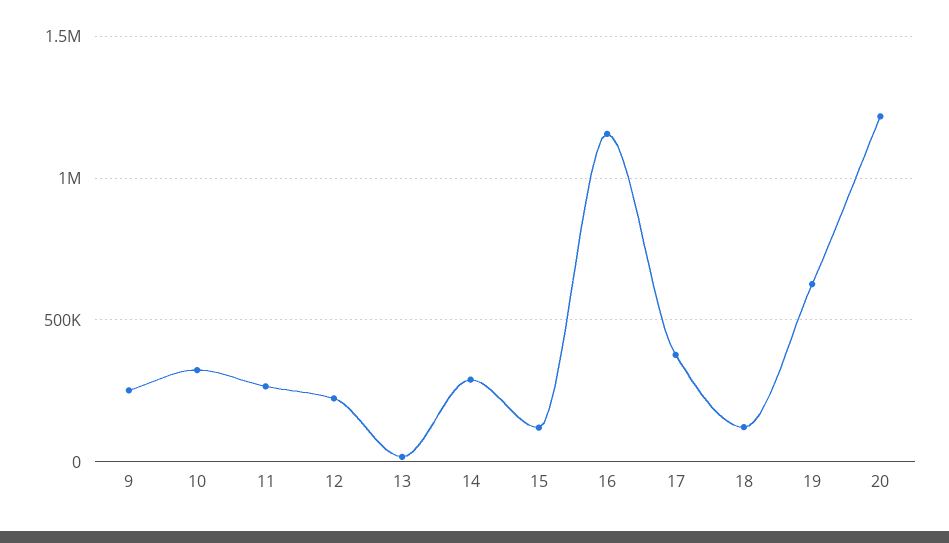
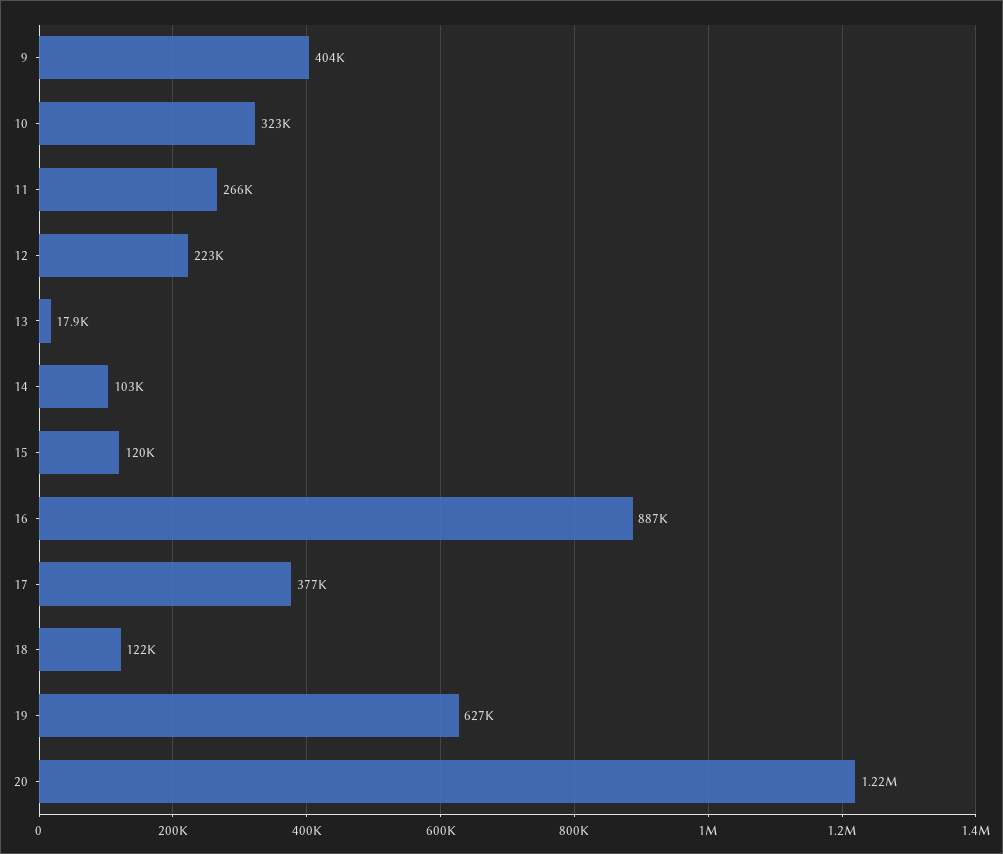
  {
-   "9": 250000,
+   "9": 404000,
    "10": 323000,
    "11": 266000,
    "12": 223000,
    "13": 17900,
-   "14": 300000,
+   "14": 103000,
    "15": 120000,
-   "16": 1150000,
+   "16": 887000,
    "17": 377000,
    "18": 122000,
    "19": 627000,
    "20": 1220000
  }

